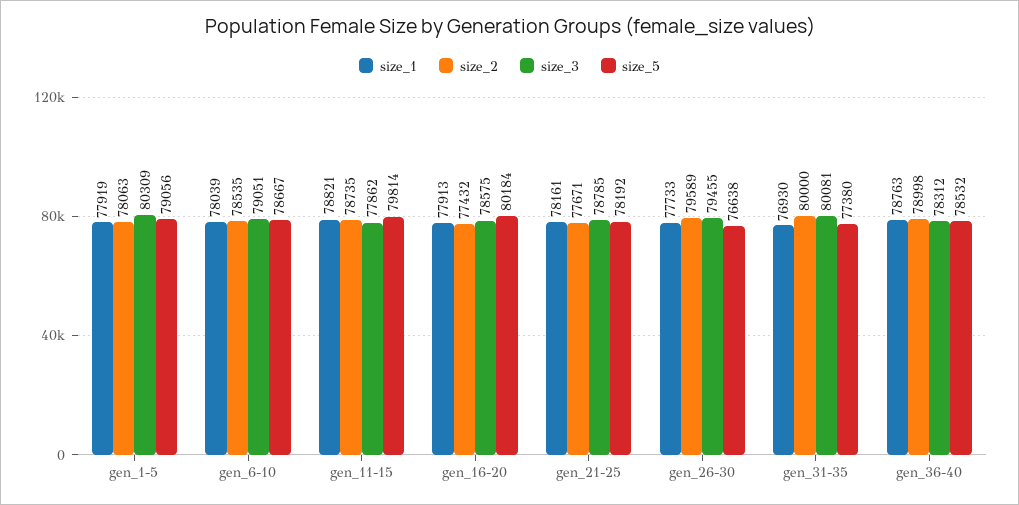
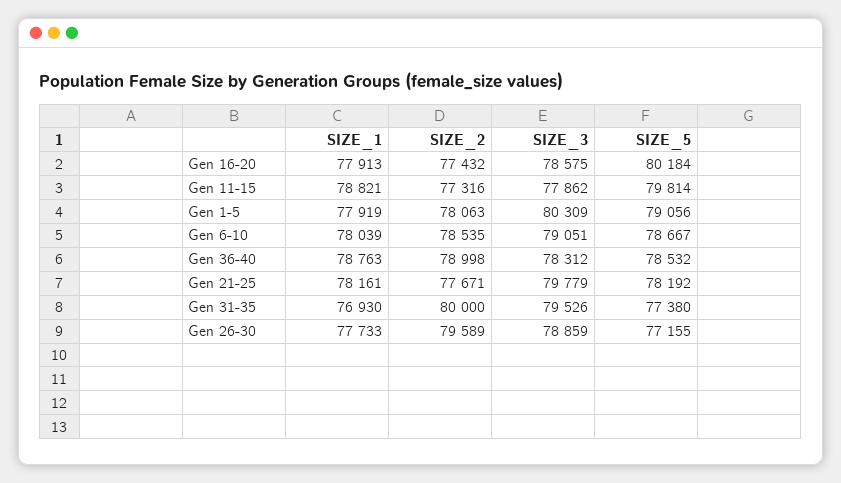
  {
    "size_1": {
      "gen_1-5": 77919,
      "gen_6-10": 78039,
      "gen_11-15": 78821,
      "gen_16-20": 77913,
      "gen_21-25": 78161,
      "gen_26-30": 77733,
      "gen_31-35": 76930,
      "gen_36-40": 78763
    },
    "size_2": {
      "gen_1-5": 78063,
      "gen_6-10": 78535,
-     "gen_11-15": 78735,
+     "gen_11-15": 77316,
      "gen_16-20": 77432,
      "gen_21-25": 77671,
      "gen_26-30": 79589,
      "gen_31-35": 80000,
      "gen_36-40": 78998
    },
    "size_3": {
      "gen_1-5": 80309,
      "gen_6-10": 79051,
      "gen_11-15": 77862,
      "gen_16-20": 78575,
-     "gen_21-25": 78785,
+     "gen_21-25": 79779,
-     "gen_26-30": 79455,
+     "gen_26-30": 78859,
-     "gen_31-35": 80081,
+     "gen_31-35": 79526,
      "gen_36-40": 78312
    },
    "size_5": {
      "gen_1-5": 79056,
      "gen_6-10": 78667,
      "gen_11-15": 79814,
      "gen_16-20": 80184,
      "gen_21-25": 78192,
-     "gen_26-30": 76638,
+     "gen_26-30": 77155,
      "gen_31-35": 77380,
      "gen_36-40": 78532
    }
  }

